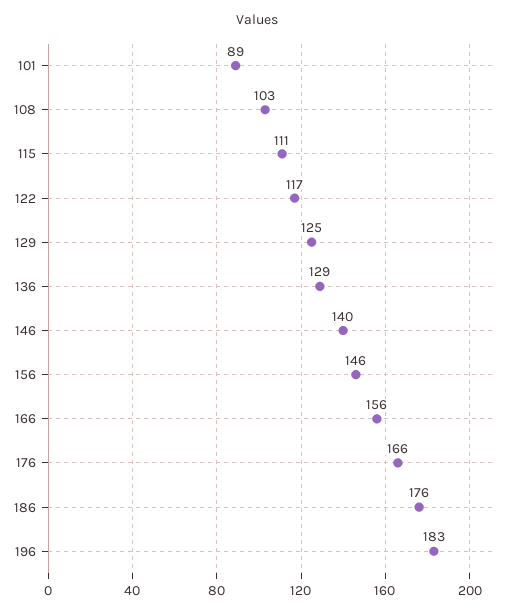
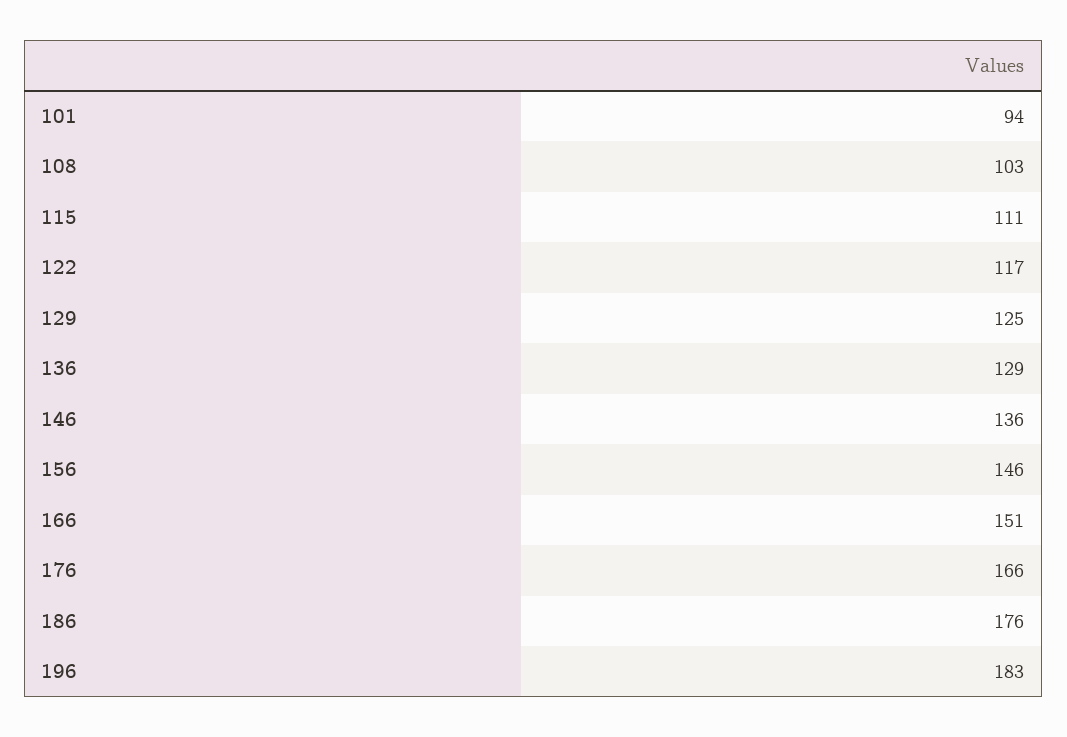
  {
-   "101": 89,
+   "101": 94,
    "108": 103,
    "115": 111,
    "122": 117,
    "129": 125,
    "136": 129,
-   "146": 140,
+   "146": 136,
    "156": 146,
-   "166": 156,
+   "166": 151,
    "176": 166,
    "186": 176,
    "196": 183
  }

